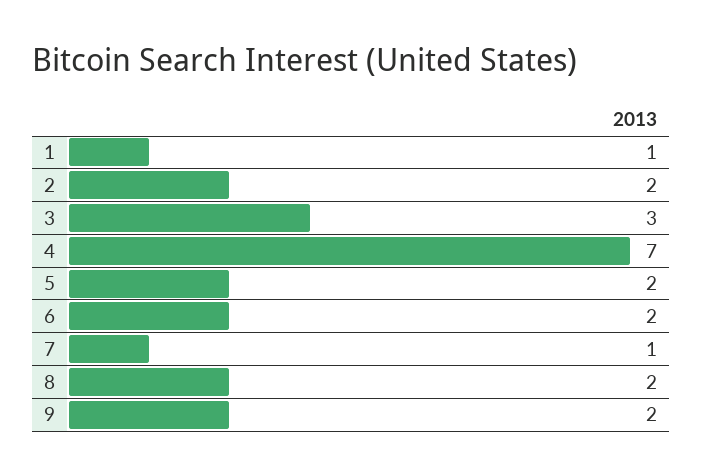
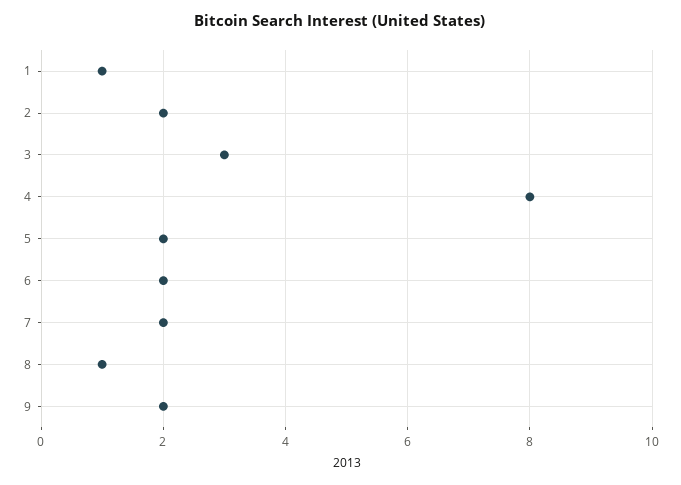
  {
    "1": 1,
    "2": 2,
    "3": 3,
-   "4": 7,
+   "4": 8,
    "5": 2,
    "6": 2,
-   "7": 1,
+   "7": 2,
-   "8": 2,
+   "8": 1,
    "9": 2
  }

